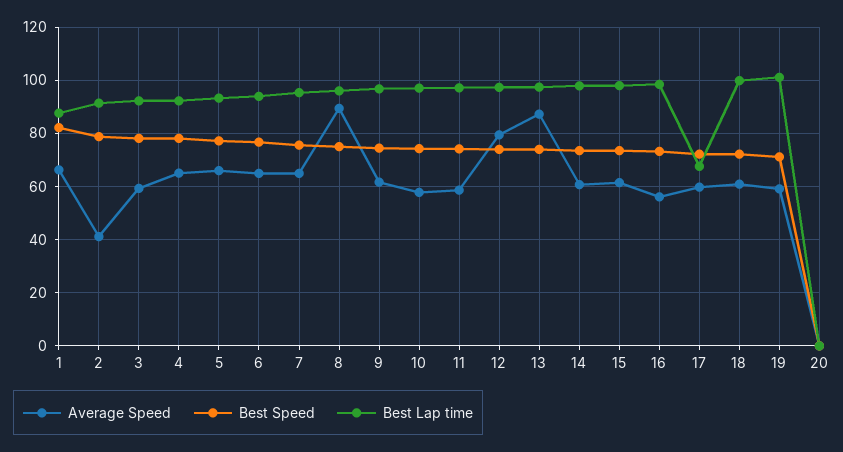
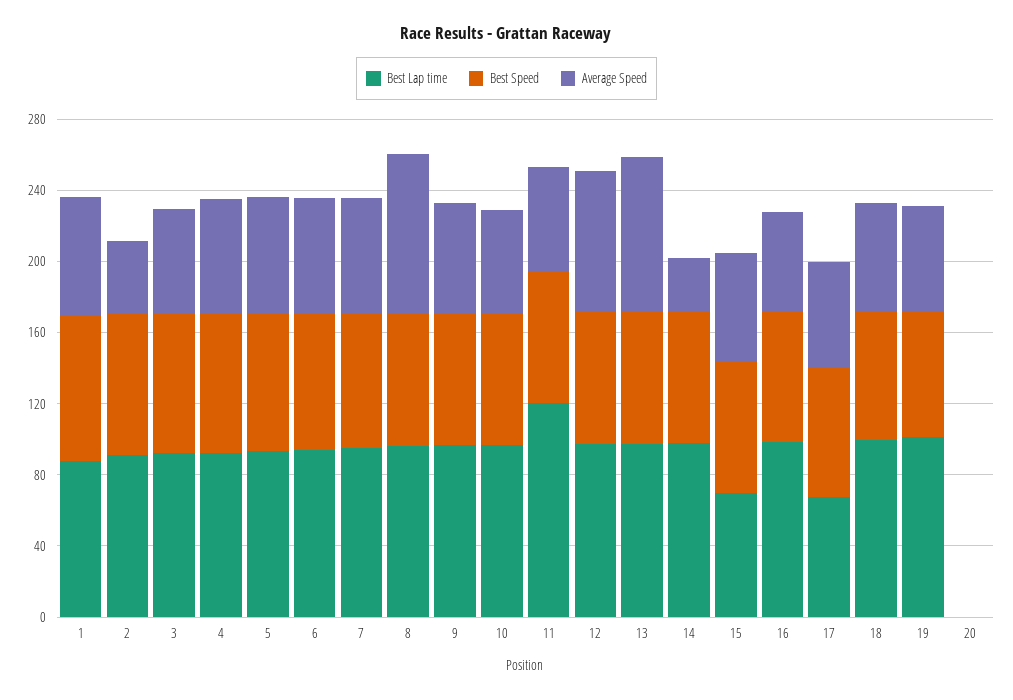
  {
    "Average Speed": {
      "1": 65,
      "2": 40,
      "3": 60,
      "4": 65,
      "5": 65,
      "6": 65,
      "7": 65,
      "8": 90,
      "9": 62.5,
      "10": 57.5,
      "11": 57.5,
      "12": 80,
      "13": 87.5,
-     "14": 60,
+     "14": 30,
      "15": 62.5,
      "16": 55,
      "17": 60,
      "18": 60,
      "19": 60,
      "20": 0
    },
    "Best Speed": {
      "1": 82.5,
      "2": 80,
      "3": 77.5,
      "4": 77.5,
      "5": 77.5,
      "6": 77.5,
      "7": 75,
      "8": 75,
      "9": 75,
      "10": 75,
      "11": 75,
      "12": 75,
      "13": 75,
      "14": 72.5,
      "15": 72.5,
      "16": 72.5,
      "17": 72.5,
      "18": 72.5,
      "19": 70,
      "20": 0
    },
    "Best Lap time": {
      "1": 87.5,
      "2": 92.5,
      "3": 92.5,
      "4": 92.5,
      "5": 92.5,
      "6": 95,
      "7": 95,
      "8": 95,
      "9": 97.5,
      "10": 97.5,
-     "11": 97.5,
+     "11": 120,
      "12": 97.5,
      "13": 97.5,
      "14": 97.5,
-     "15": 97.5,
+     "15": 70,
      "16": 97.5,
      "17": 67.5,
      "18": 100,
      "19": 100,
      "20": 0
    }
  }

